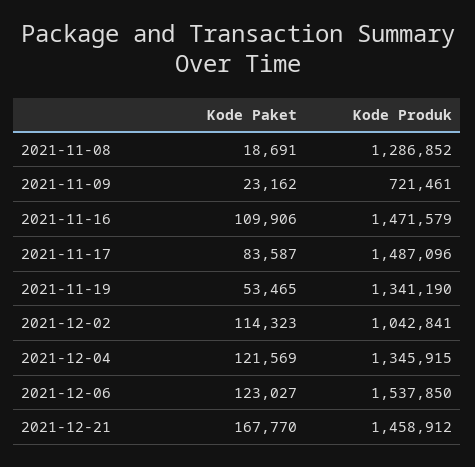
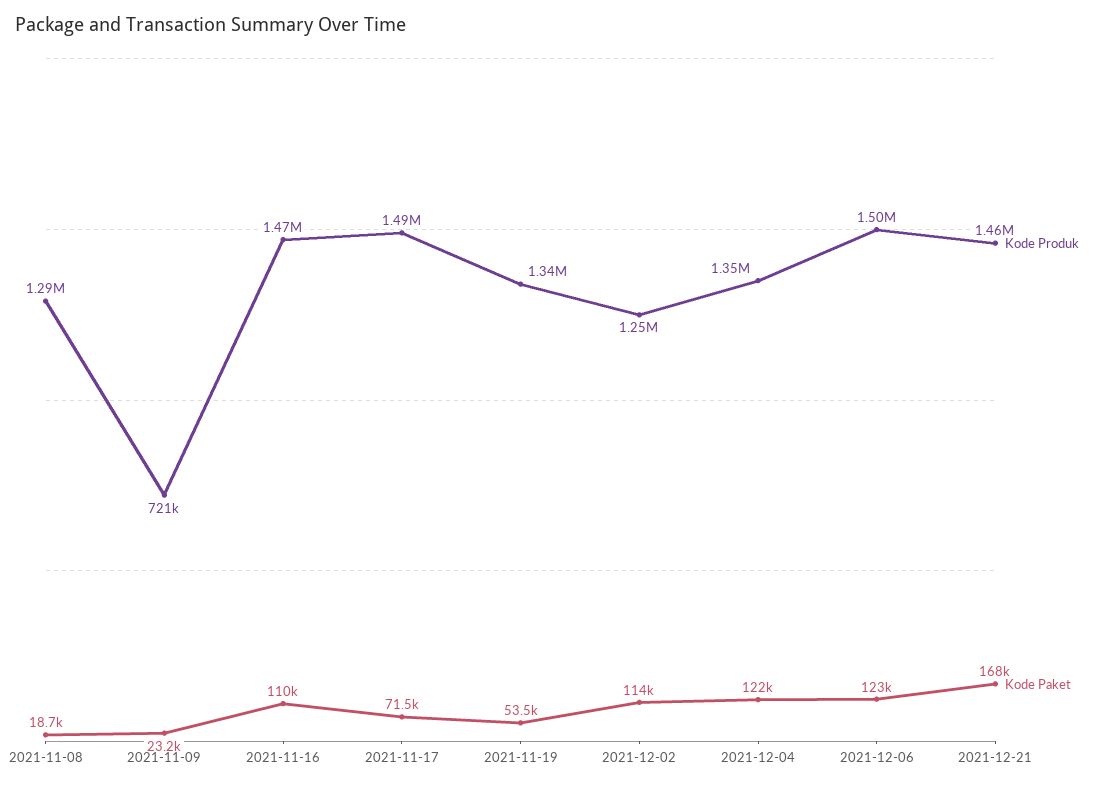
  {
    "Kode Paket": {
      "2021-11-08": 18691,
      "2021-11-09": 23162,
      "2021-11-16": 109906,
-     "2021-11-17": 83587,
+     "2021-11-17": 71500,
      "2021-11-19": 53465,
      "2021-12-02": 114323,
      "2021-12-04": 121569,
      "2021-12-06": 123027,
      "2021-12-21": 167770
    },
    "Kode Produk": {
      "2021-11-08": 1286852,
      "2021-11-09": 721461,
      "2021-11-16": 1471579,
      "2021-11-17": 1487096,
      "2021-11-19": 1341190,
-     "2021-12-02": 1042841,
+     "2021-12-02": 1250000,
      "2021-12-04": 1345915,
-     "2021-12-06": 1537850,
+     "2021-12-06": 1500000,
      "2021-12-21": 1458912
    }
  }

